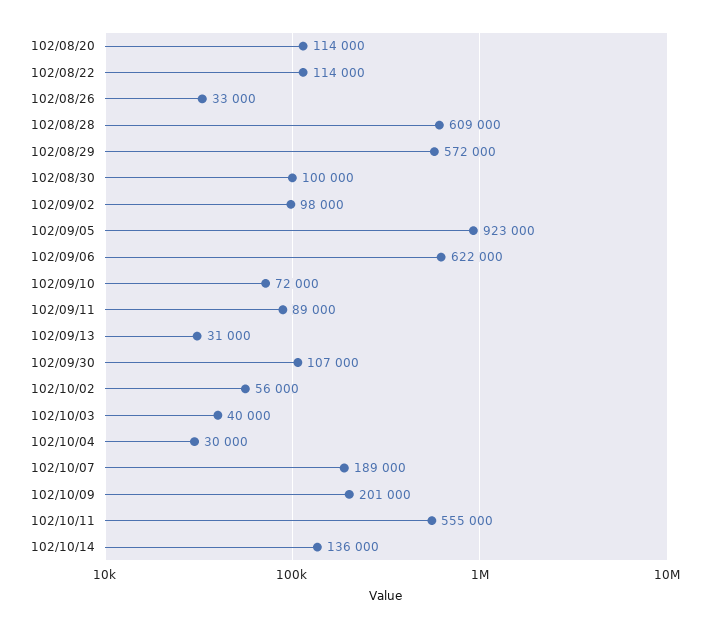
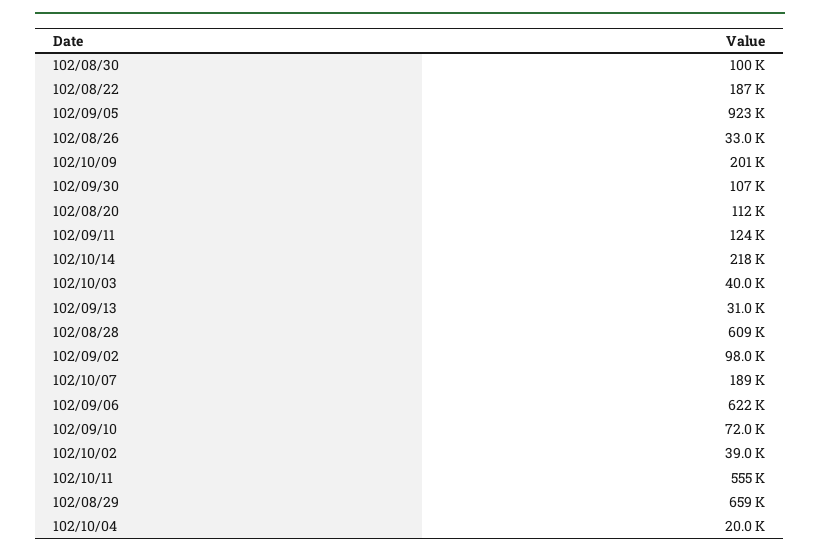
  {
-   "102/08/20": 114000,
+   "102/08/20": 112000,
-   "102/08/22": 114000,
+   "102/08/22": 187000,
    "102/08/26": 33000,
    "102/08/28": 609000,
-   "102/08/29": 572000,
+   "102/08/29": 659000,
    "102/08/30": 100000,
    "102/09/02": 98000,
    "102/09/05": 923000,
    "102/09/06": 622000,
    "102/09/10": 72000,
-   "102/09/11": 89000,
+   "102/09/11": 124000,
    "102/09/13": 31000,
    "102/09/30": 107000,
-   "102/10/02": 56000,
+   "102/10/02": 39000,
    "102/10/03": 40000,
-   "102/10/04": 30000,
+   "102/10/04": 20000,
    "102/10/07": 189000,
    "102/10/09": 201000,
    "102/10/11": 555000,
-   "102/10/14": 136000
+   "102/10/14": 218000
  }

